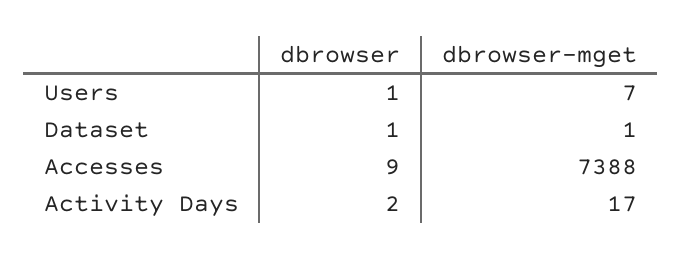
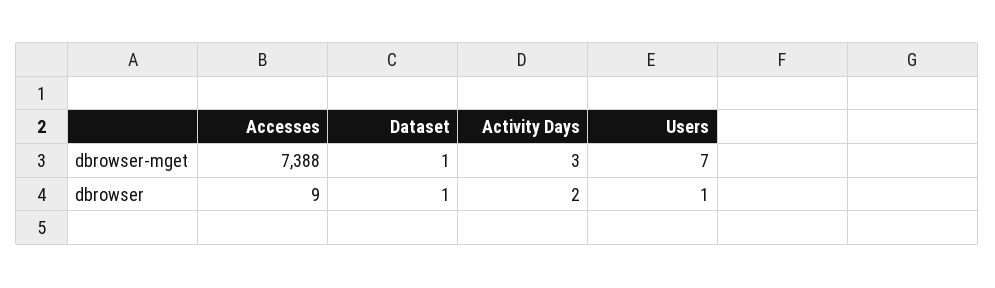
  {
    "dbrowser": {
      "Users": 1,
      "Dataset": 1,
      "Accesses": 9,
      "Activity Days": 2
    },
    "dbrowser-mget": {
      "Users": 7,
      "Dataset": 1,
      "Accesses": 7388,
-     "Activity Days": 17
+     "Activity Days": 3
    }
  }

